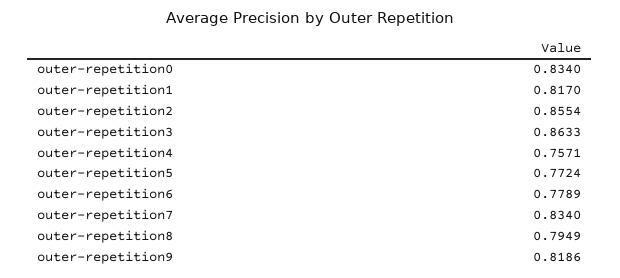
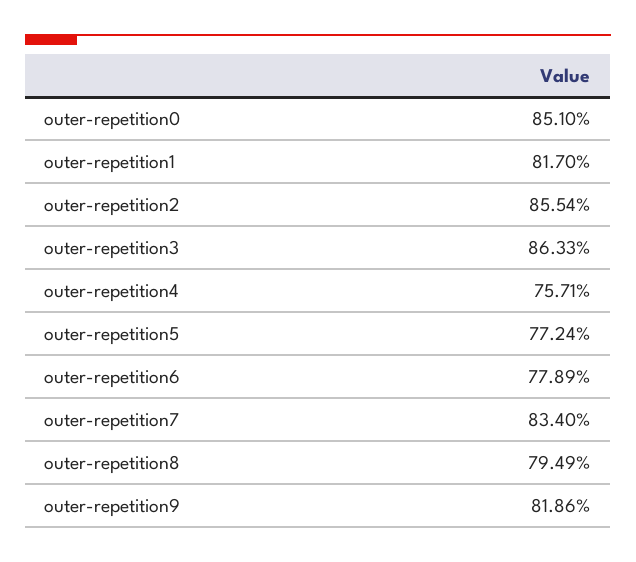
  {
-   "outer-repetition0": 0.834,
+   "outer-repetition0": 0.851,
    "outer-repetition1": 0.817,
    "outer-repetition2": 0.8554,
    "outer-repetition3": 0.8633,
    "outer-repetition4": 0.7571,
    "outer-repetition5": 0.7724,
    "outer-repetition6": 0.7789,
    "outer-repetition7": 0.834,
    "outer-repetition8": 0.7949,
    "outer-repetition9": 0.8186
  }

